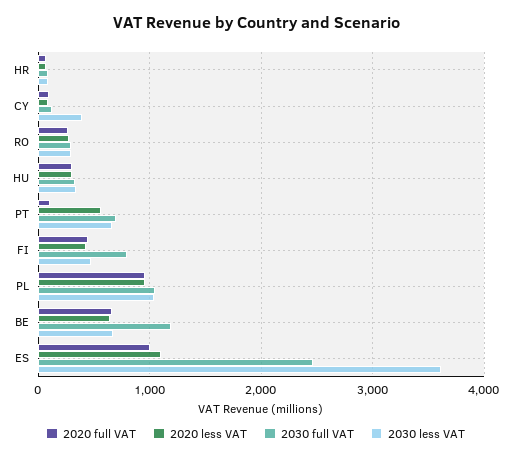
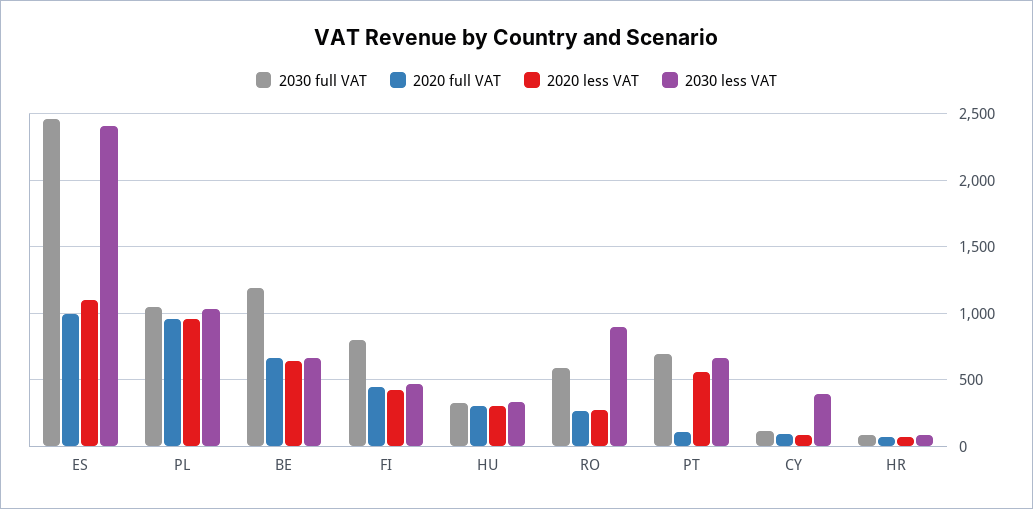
  {
    "2020 full VAT": {
      "HR": 50,
      "CY": 100,
      "RO": 250,
      "HU": 300,
      "PT": 100,
      "FI": 450,
      "PL": 950,
      "BE": 650,
      "ES": 1000
    },
    "2020 less VAT": {
      "HR": 50,
      "CY": 100,
      "RO": 300,
      "HU": 300,
      "PT": 550,
      "FI": 450,
      "PL": 950,
      "BE": 650,
      "ES": 1100
    },
    "2030 full VAT": {
      "HR": 100,
      "CY": 100,
-     "RO": 300,
+     "RO": 600,
      "HU": 350,
      "PT": 700,
      "FI": 800,
      "PL": 1050,
      "BE": 1200,
      "ES": 2450
    },
    "2030 less VAT": {
      "HR": 100,
      "CY": 400,
-     "RO": 300,
+     "RO": 900,
      "HU": 350,
      "PT": 650,
      "FI": 450,
      "PL": 1050,
      "BE": 650,
-     "ES": 3600
+     "ES": 2400
    }
  }

